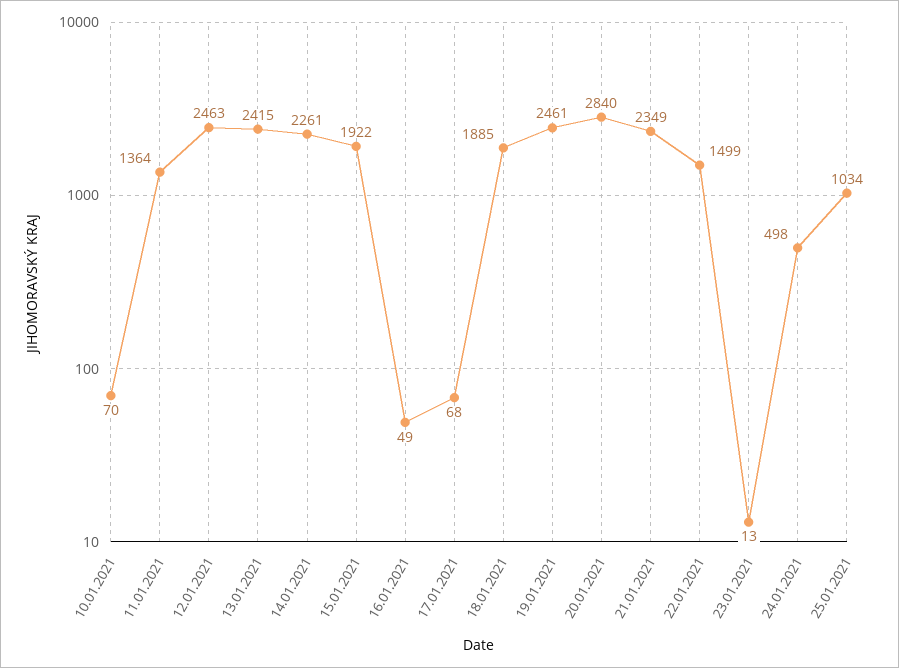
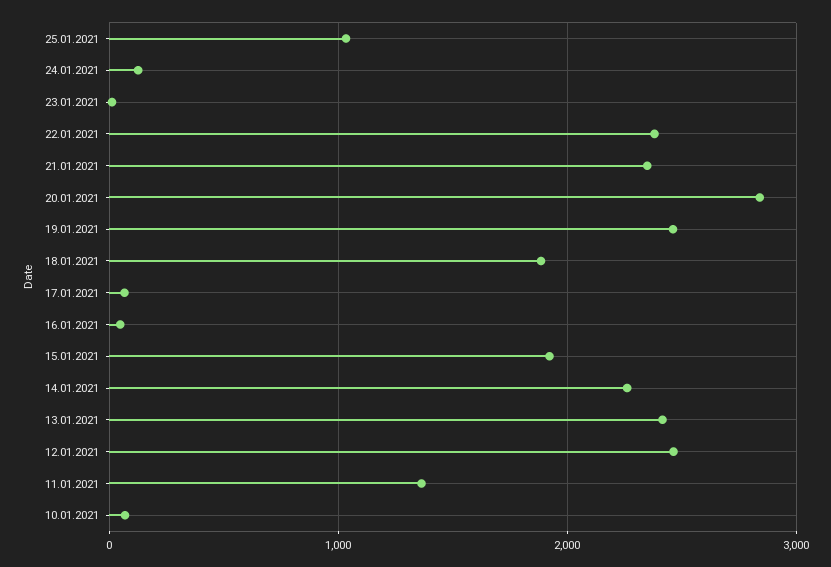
  {
    "10.01.2021": 70,
    "11.01.2021": 1364,
    "12.01.2021": 2463,
    "13.01.2021": 2415,
    "14.01.2021": 2261,
    "15.01.2021": 1922,
    "16.01.2021": 49,
    "17.01.2021": 68,
    "18.01.2021": 1885,
    "19.01.2021": 2461,
    "20.01.2021": 2840,
    "21.01.2021": 2349,
-   "22.01.2021": 1499,
+   "22.01.2021": 2400,
    "23.01.2021": 13,
-   "24.01.2021": 498,
+   "24.01.2021": 100,
    "25.01.2021": 1034
  }

